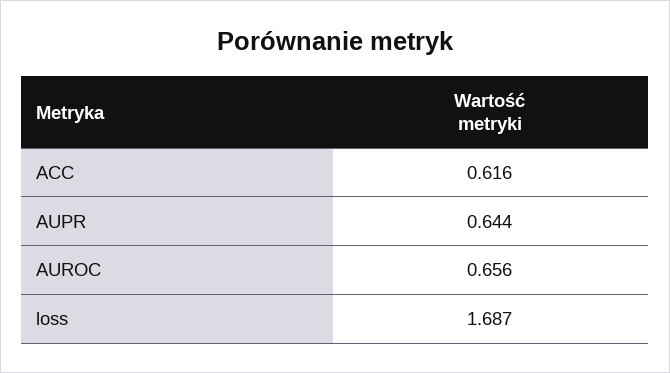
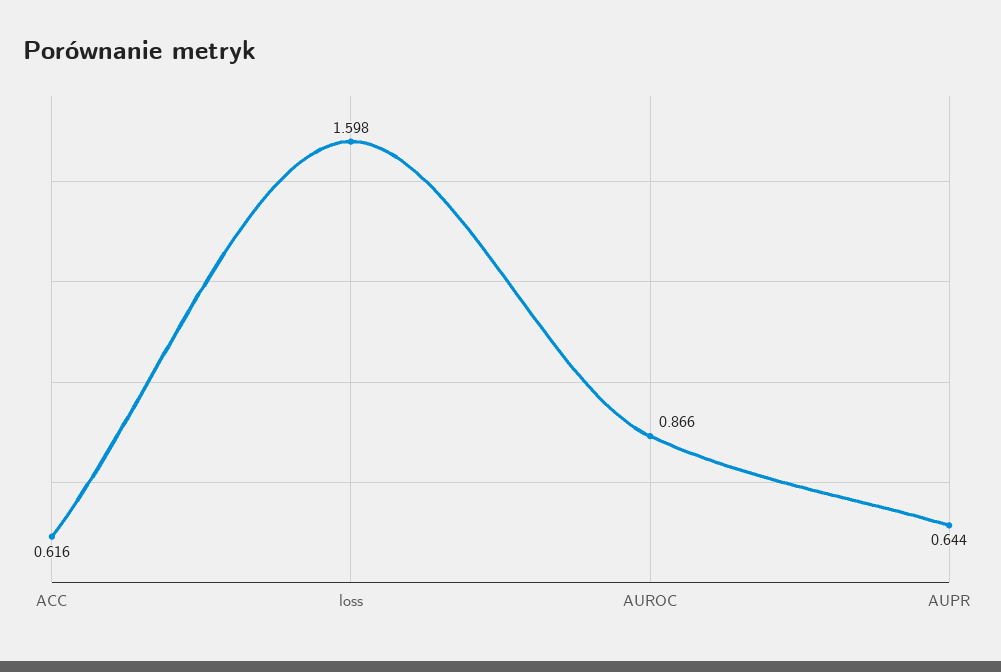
  {
    "ACC": 0.616,
    "AUPR": 0.644,
-   "AUROC": 0.656,
+   "AUROC": 0.866,
-   "loss": 1.687
+   "loss": 1.598
  }

